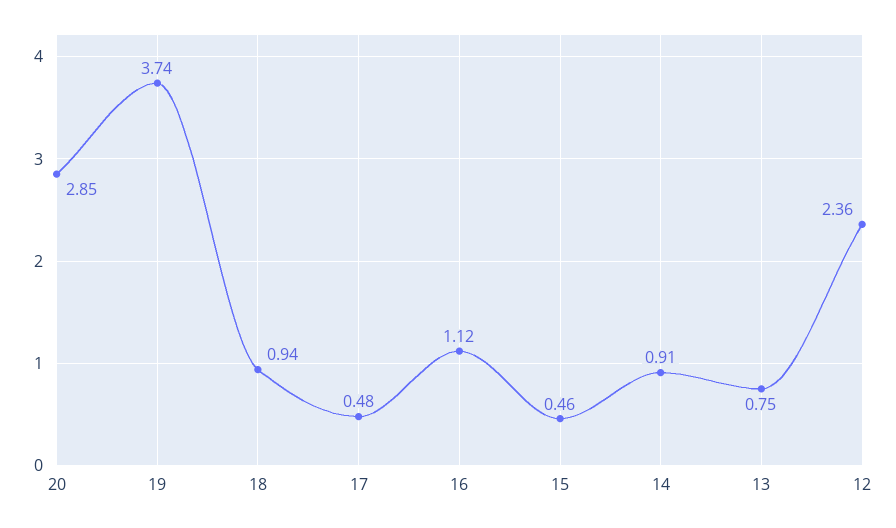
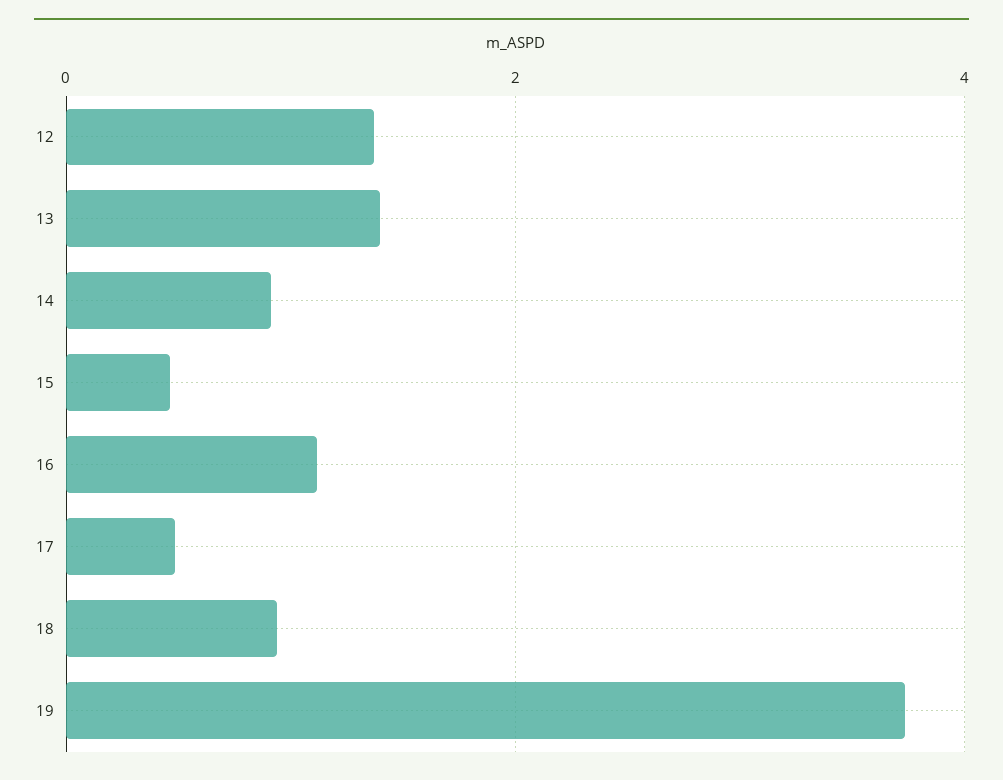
  {
-   "20": 2.85,
    "19": 3.74,
    "18": 0.94,
    "17": 0.48,
    "16": 1.12,
    "15": 0.46,
    "14": 0.91,
-   "13": 0.75,
+   "13": 1.4,
-   "12": 2.36
+   "12": 1.4
  }

